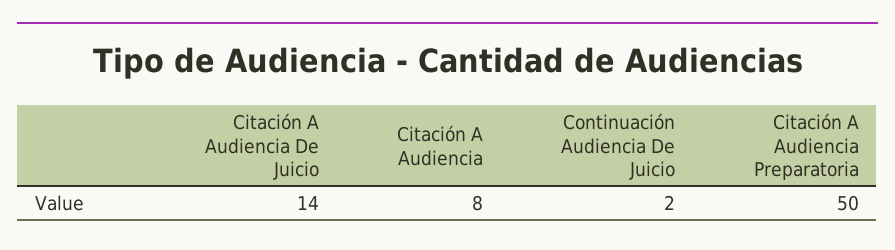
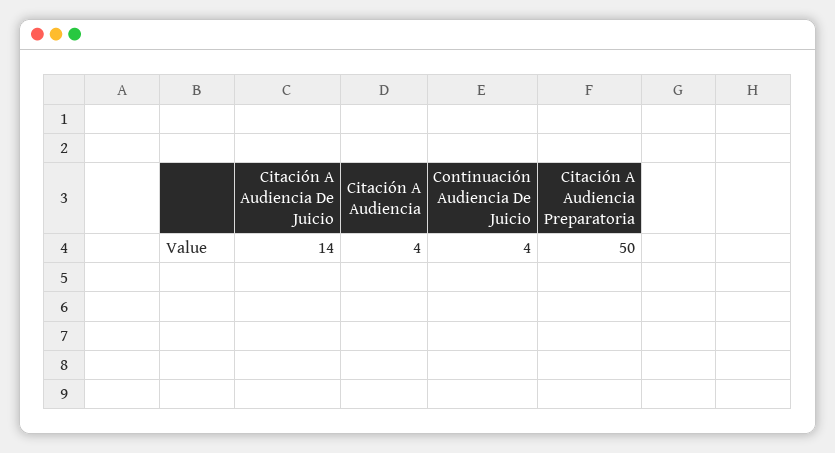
  {
    "Citación A Audiencia De Juicio": 14,
-   "Citación A Audiencia": 8,
+   "Citación A Audiencia": 4,
-   "Continuación Audiencia De Juicio": 2,
+   "Continuación Audiencia De Juicio": 4,
    "Citación A Audiencia Preparatoria": 50
  }

